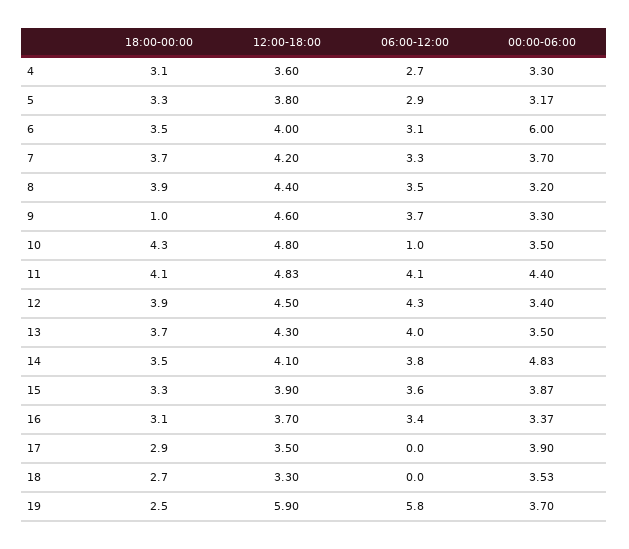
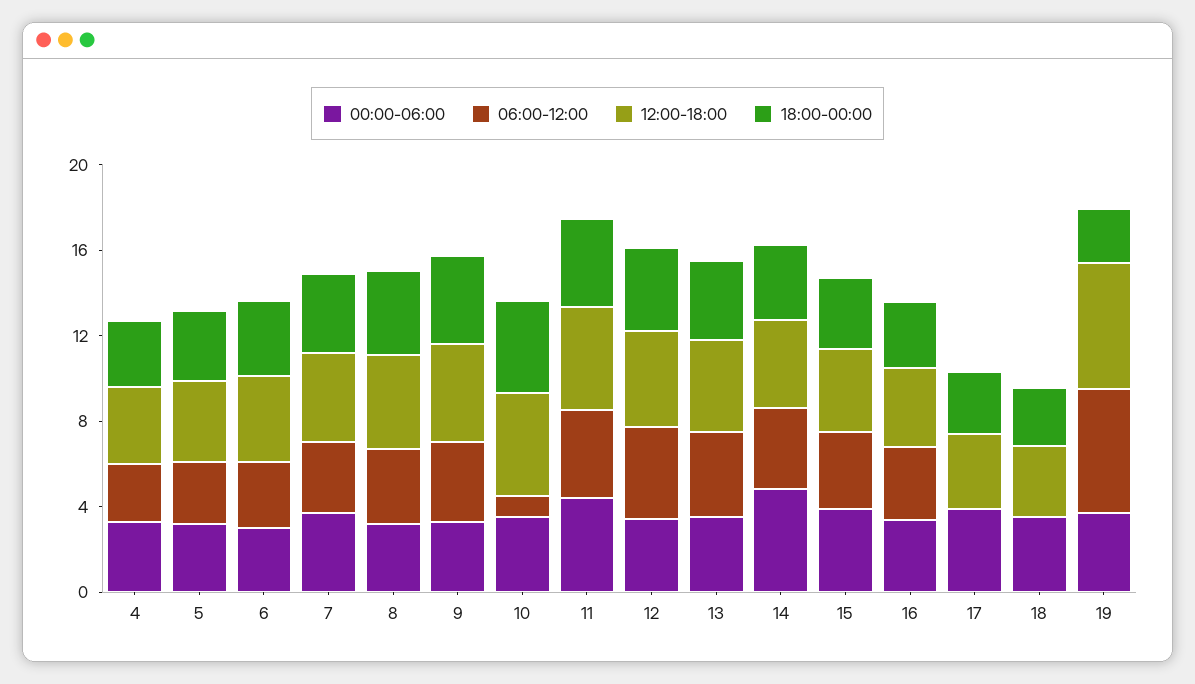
  {
    "18:00-00:00": {
      "4": 3.1,
      "5": 3.3,
      "6": 3.5,
      "7": 3.7,
      "8": 3.9,
-     "9": 1,
+     "9": 4,
      "10": 4.3,
      "11": 4.1,
      "12": 3.9,
      "13": 3.7,
      "14": 3.5,
      "15": 3.3,
      "16": 3.1,
      "17": 2.9,
      "18": 2.7,
      "19": 2.5
    },
    "12:00-18:00": {
      "4": 3.6,
      "5": 3.8,
      "6": 4,
      "7": 4.2,
      "8": 4.4,
      "9": 4.6,
      "10": 4.8,
      "11": 4.83,
      "12": 4.5,
      "13": 4.3,
      "14": 4.1,
      "15": 3.9,
      "16": 3.7,
      "17": 3.5,
      "18": 3.3,
      "19": 5.9
    },
    "06:00-12:00": {
      "4": 2.7,
      "5": 2.9,
      "6": 3.1,
      "7": 3.3,
      "8": 3.5,
      "9": 3.7,
      "10": 1,
      "11": 4.1,
      "12": 4.3,
      "13": 4,
      "14": 3.8,
      "15": 3.6,
      "16": 3.4,
      "17": 0,
      "18": 0,
      "19": 5.8
    },
    "00:00-06:00": {
      "4": 3.3,
      "5": 3.17,
-     "6": 6,
+     "6": 3,
      "7": 3.7,
      "8": 3.2,
      "9": 3.3,
      "10": 3.5,
      "11": 4.4,
      "12": 3.4,
      "13": 3.5,
      "14": 4.83,
      "15": 3.87,
      "16": 3.37,
      "17": 3.9,
      "18": 3.53,
      "19": 3.7
    }
  }

